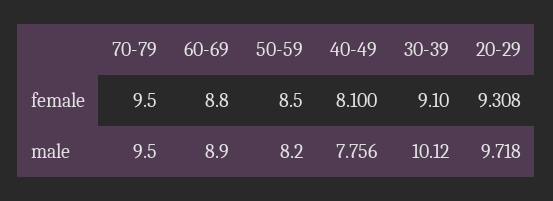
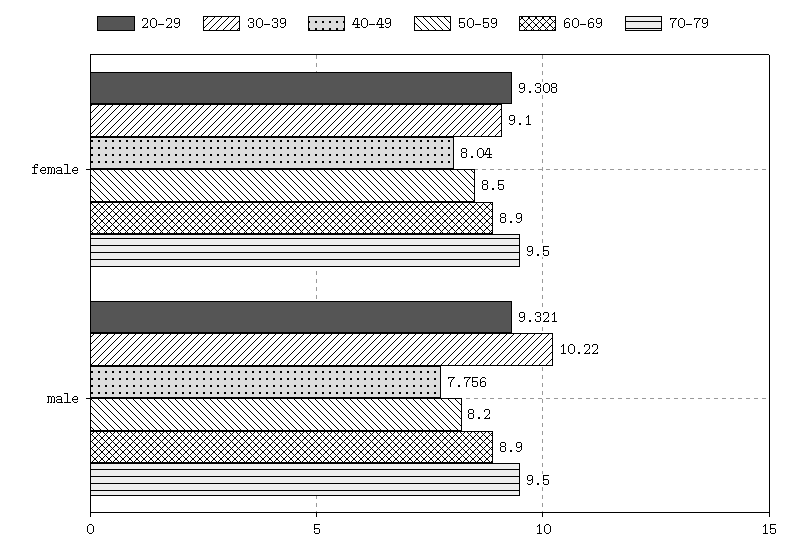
  {
    "70-79": {
      "female": 9.5,
      "male": 9.5
    },
    "60-69": {
-     "female": 8.8,
+     "female": 8.9,
      "male": 8.9
    },
    "50-59": {
      "female": 8.5,
      "male": 8.2
    },
    "40-49": {
-     "female": 8.1,
+     "female": 8.04,
      "male": 7.756
    },
    "30-39": {
      "female": 9.1,
-     "male": 10.12
+     "male": 10.22
    },
    "20-29": {
      "female": 9.308,
-     "male": 9.718
+     "male": 9.321
    }
  }

